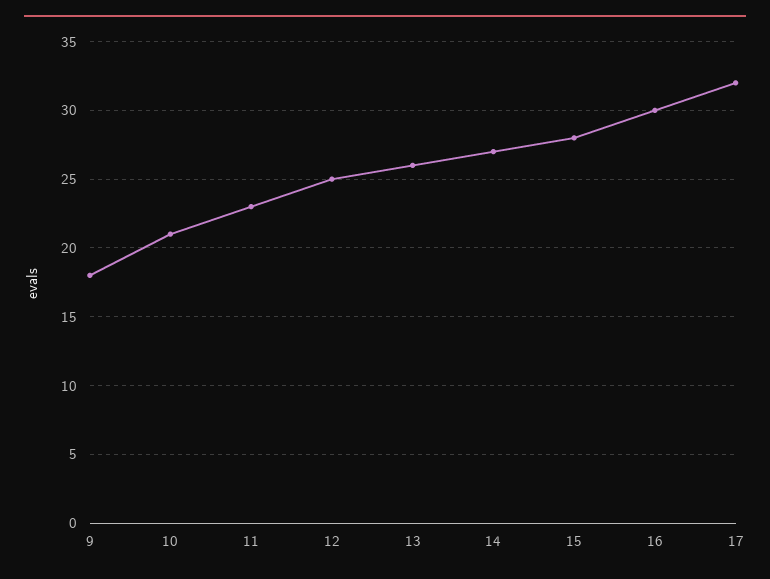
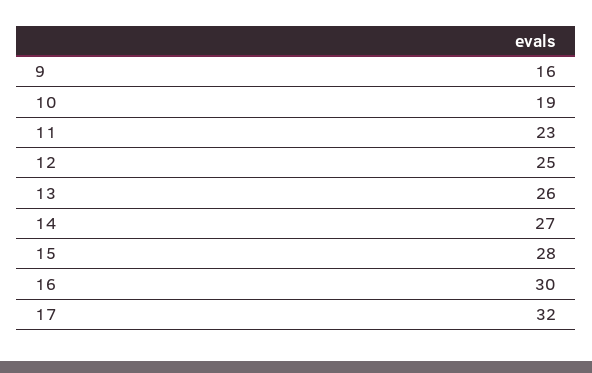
  {
-   "9": 18,
+   "9": 16,
-   "10": 21,
+   "10": 19,
    "11": 23,
    "12": 25,
    "13": 26,
    "14": 27,
    "15": 28,
    "16": 30,
    "17": 32
  }

